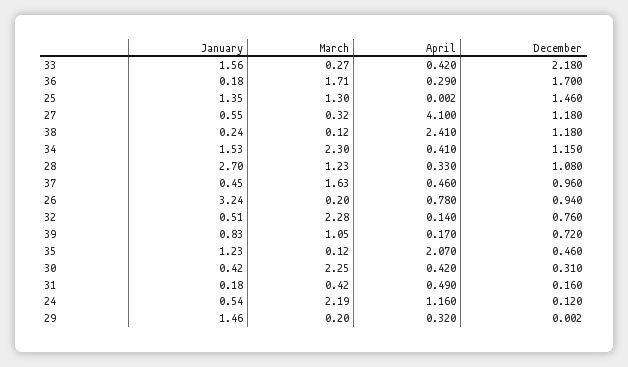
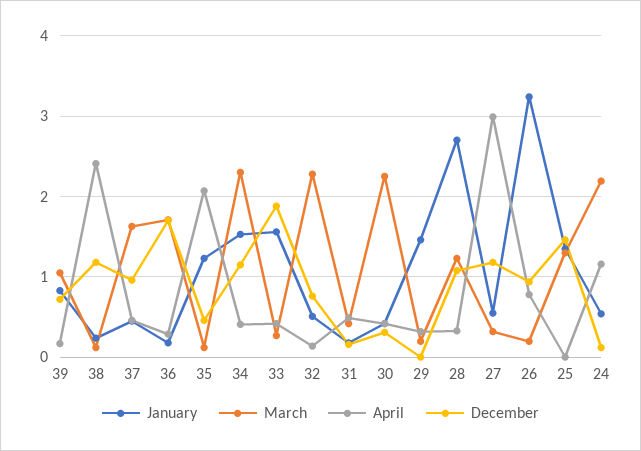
  {
    "January": {
      "33": 1.56,
      "36": 0.18,
      "25": 1.35,
      "27": 0.55,
      "38": 0.24,
      "34": 1.53,
      "28": 2.7,
      "37": 0.45,
      "26": 3.24,
      "32": 0.51,
      "39": 0.83,
      "35": 1.23,
      "30": 0.42,
      "31": 0.18,
      "24": 0.54,
      "29": 1.46
    },
    "March": {
      "33": 0.27,
      "36": 1.71,
      "25": 1.3,
      "27": 0.32,
      "38": 0.12,
      "34": 2.3,
      "28": 1.23,
      "37": 1.63,
      "26": 0.2,
      "32": 2.28,
      "39": 1.05,
      "35": 0.12,
      "30": 2.25,
      "31": 0.42,
      "24": 2.19,
      "29": 0.2
    },
    "April": {
      "33": 0.42,
      "36": 0.29,
      "25": 0.002,
-     "27": 4.1,
+     "27": 3,
      "38": 2.41,
      "34": 0.41,
      "28": 0.33,
      "37": 0.46,
      "26": 0.78,
      "32": 0.14,
      "39": 0.17,
      "35": 2.07,
      "30": 0.42,
      "31": 0.49,
      "24": 1.16,
      "29": 0.32
    },
    "December": {
-     "33": 2.18,
+     "33": 1.9,
      "36": 1.7,
      "25": 1.46,
      "27": 1.18,
      "38": 1.18,
      "34": 1.15,
      "28": 1.08,
      "37": 0.96,
      "26": 0.94,
      "32": 0.76,
      "39": 0.72,
      "35": 0.46,
      "30": 0.31,
      "31": 0.16,
      "24": 0.12,
      "29": 0.002
    }
  }

